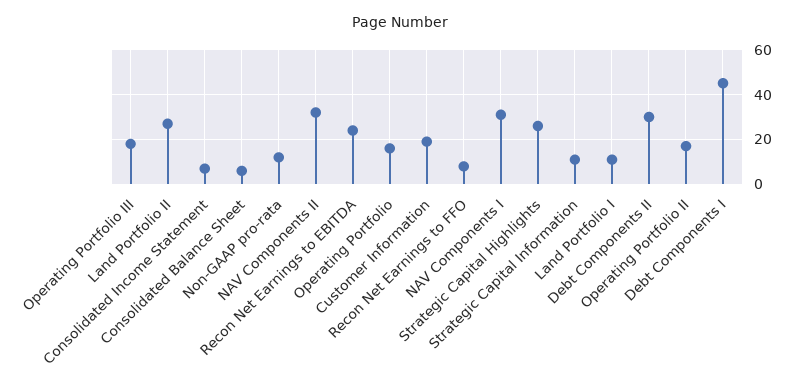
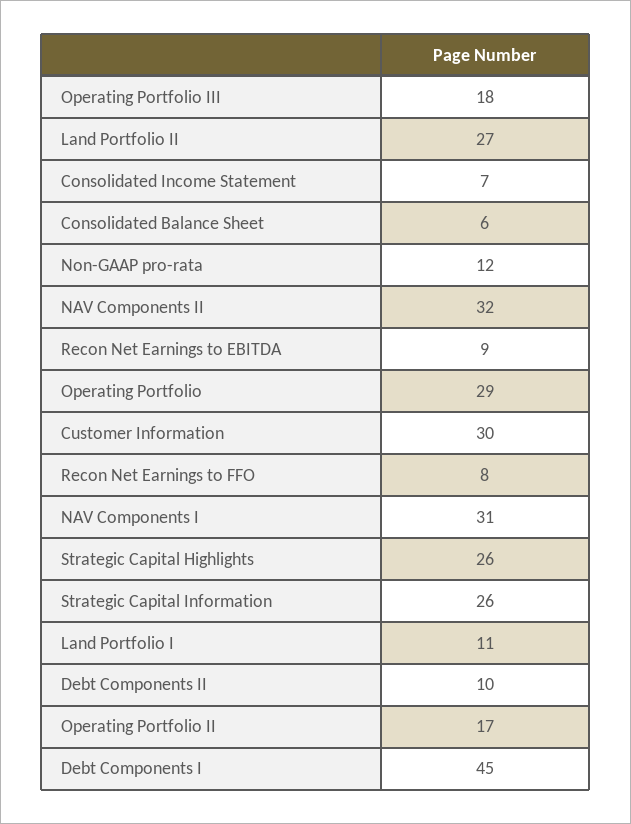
  {
    "Operating Portfolio III": 18,
    "Land Portfolio II": 27,
    "Consolidated Income Statement": 7,
    "Consolidated Balance Sheet": 6,
    "Non-GAAP pro-rata": 12,
    "NAV Components II": 32,
-   "Recon Net Earnings to EBITDA": 25,
+   "Recon Net Earnings to EBITDA": 9,
-   "Operating Portfolio": 15,
+   "Operating Portfolio": 29,
-   "Customer Information": 20,
+   "Customer Information": 30,
    "Recon Net Earnings to FFO": 8,
    "NAV Components I": 31,
    "Strategic Capital Highlights": 26,
-   "Strategic Capital Information": 10,
+   "Strategic Capital Information": 26,
    "Land Portfolio I": 11,
-   "Debt Components II": 30,
+   "Debt Components II": 10,
    "Operating Portfolio II": 17,
    "Debt Components I": 45
  }

